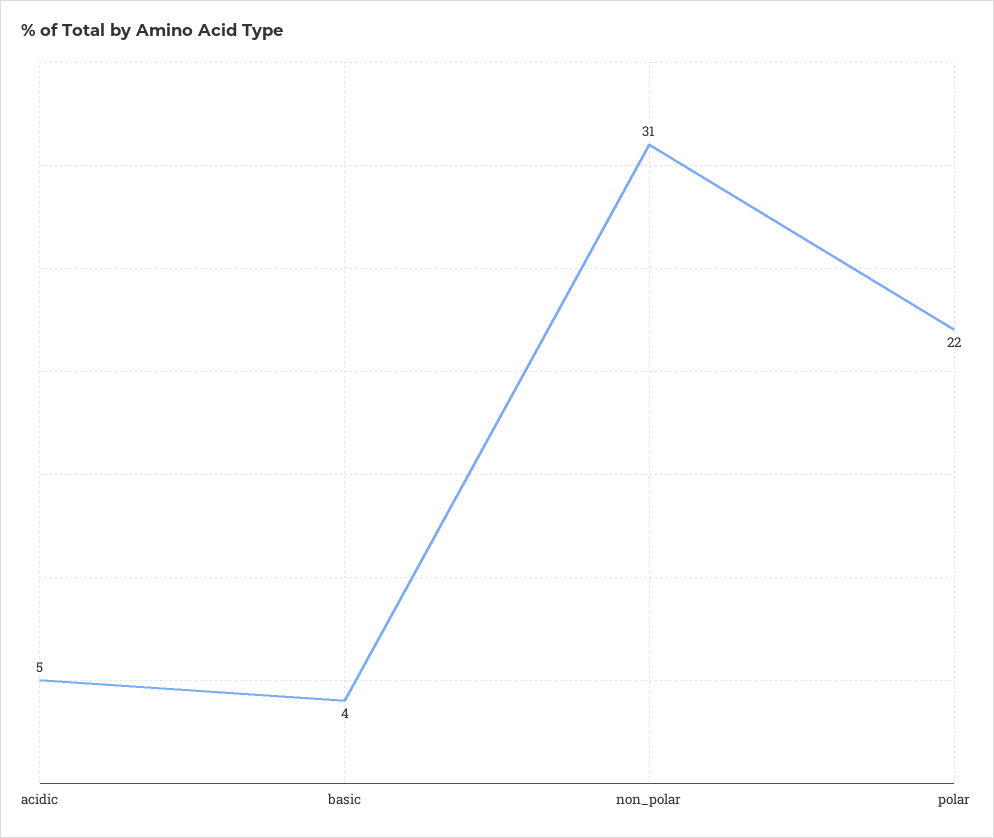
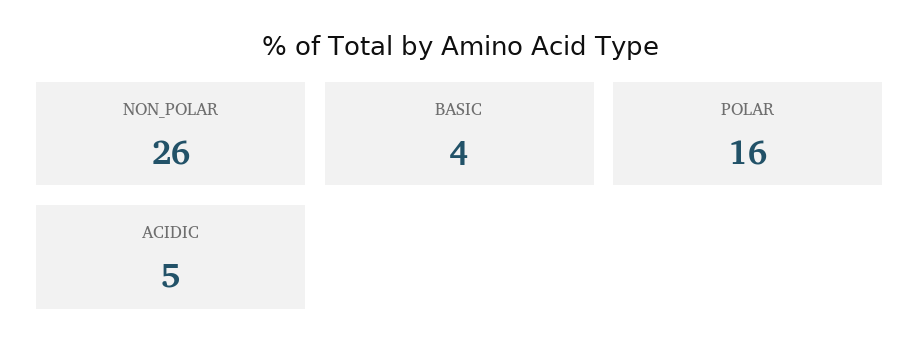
  {
    "acidic": 5,
    "basic": 4,
-   "non_polar": 31,
+   "non_polar": 26,
-   "polar": 22
+   "polar": 16
  }

